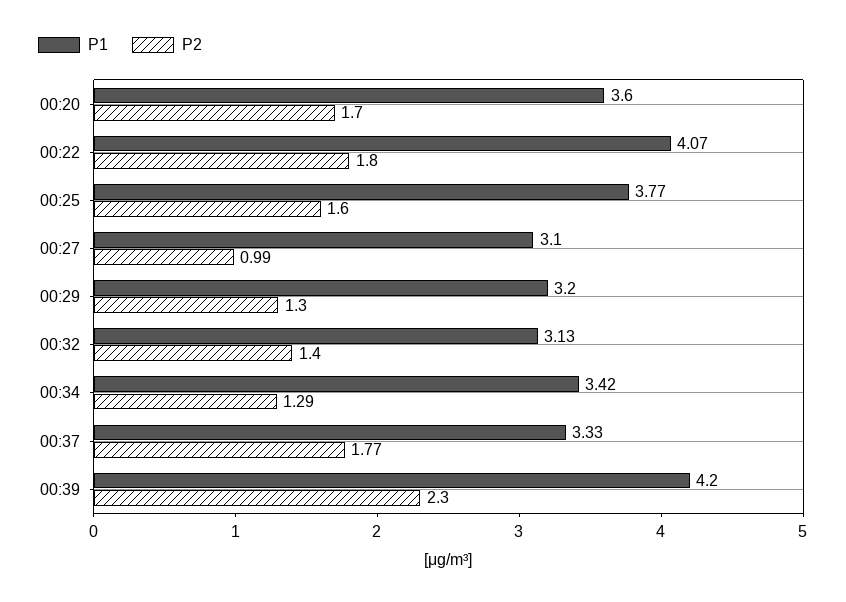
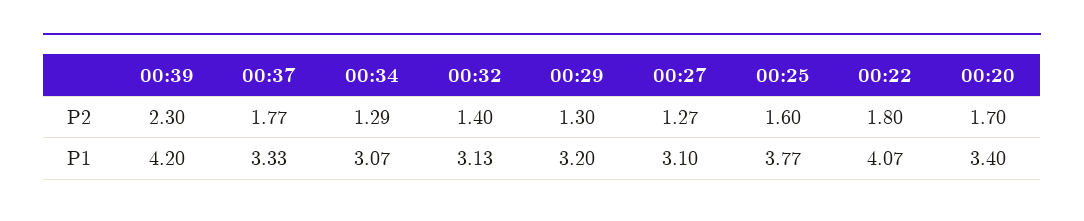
  {
    "P1": {
-     "00:20": 3.6,
+     "00:20": 3.4,
      "00:22": 4.07,
      "00:25": 3.77,
      "00:27": 3.1,
      "00:29": 3.2,
      "00:32": 3.13,
-     "00:34": 3.42,
+     "00:34": 3.07,
      "00:37": 3.33,
      "00:39": 4.2
    },
    "P2": {
      "00:20": 1.7,
      "00:22": 1.8,
      "00:25": 1.6,
-     "00:27": 0.99,
+     "00:27": 1.27,
      "00:29": 1.3,
      "00:32": 1.4,
      "00:34": 1.29,
      "00:37": 1.77,
      "00:39": 2.3
    }
  }

